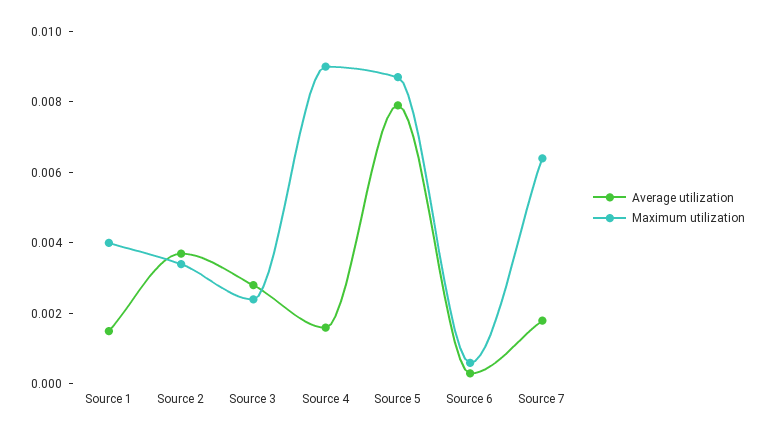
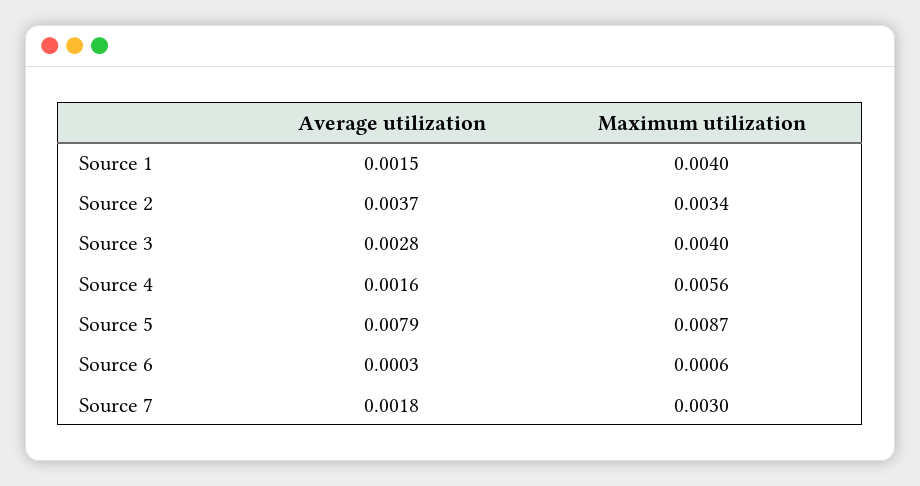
  {
    "Average utilization": {
      "Source 1": 0.0015,
      "Source 2": 0.0037,
      "Source 3": 0.0028,
      "Source 4": 0.0016,
      "Source 5": 0.0079,
      "Source 6": 0.0003,
      "Source 7": 0.0018
    },
    "Maximum utilization": {
      "Source 1": 0.004,
      "Source 2": 0.0034,
-     "Source 3": 0.0025,
+     "Source 3": 0.004,
-     "Source 4": 0.009,
+     "Source 4": 0.0056,
      "Source 5": 0.0087,
      "Source 6": 0.0006,
-     "Source 7": 0.0065
+     "Source 7": 0.003
    }
  }

